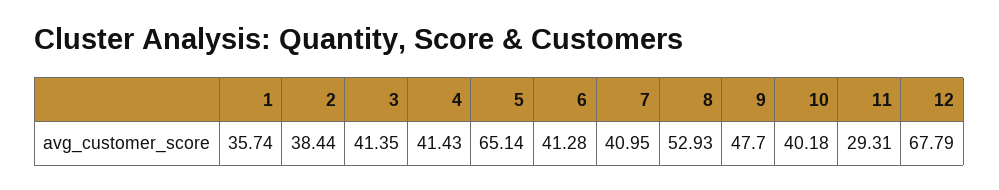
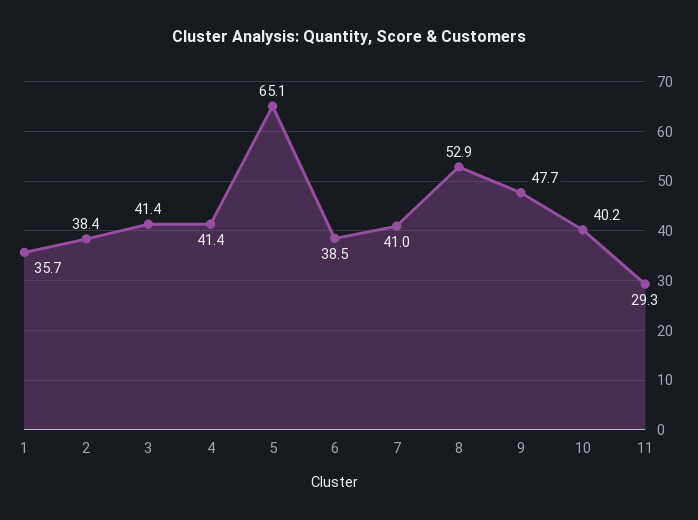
  {
    "1": 35.74,
    "2": 38.44,
    "3": 41.35,
    "4": 41.43,
    "5": 65.14,
-   "6": 41.28,
+   "6": 38.5,
    "7": 40.95,
    "8": 52.93,
    "9": 47.7,
    "10": 40.18,
-   "11": 29.31,
+   "11": 29.31
-   "12": 67.79
  }

